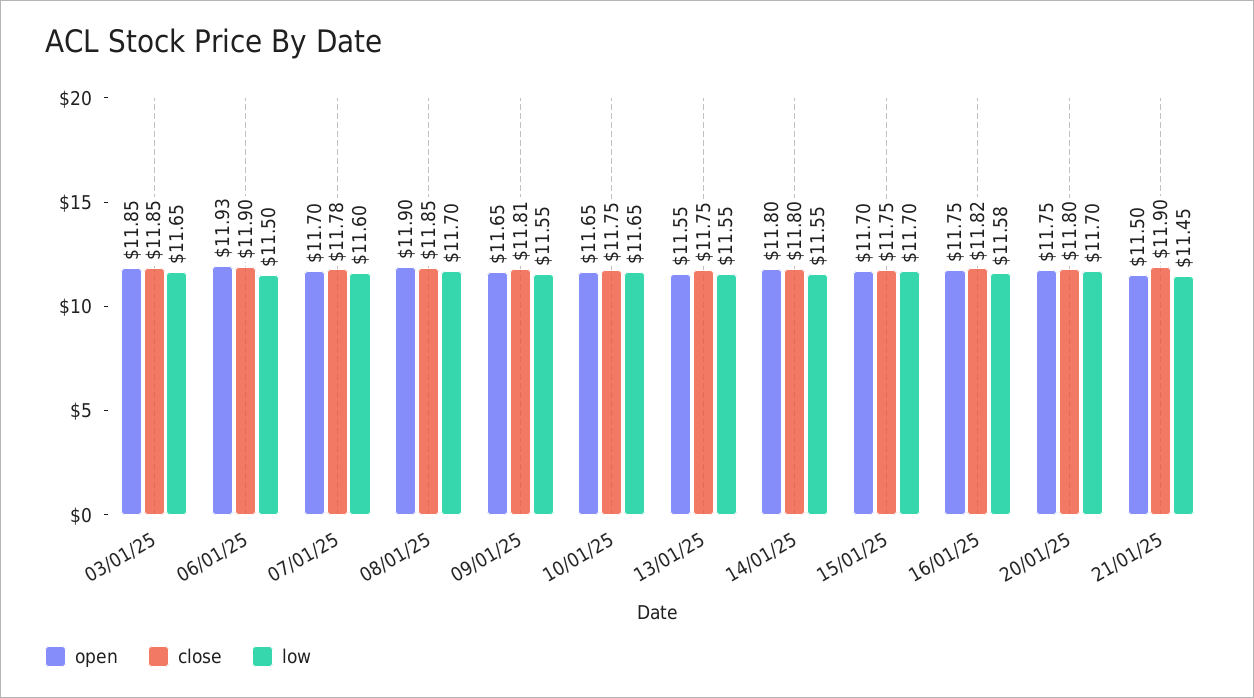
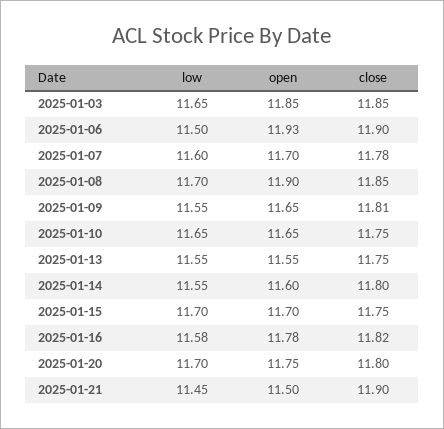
  {
    "open": {
      "03/01/25": 11.85,
      "06/01/25": 11.93,
      "07/01/25": 11.7,
      "08/01/25": 11.9,
      "09/01/25": 11.65,
      "10/01/25": 11.65,
      "13/01/25": 11.55,
-     "14/01/25": 11.8,
+     "14/01/25": 11.6,
      "15/01/25": 11.7,
-     "16/01/25": 11.75,
+     "16/01/25": 11.78,
      "20/01/25": 11.75,
      "21/01/25": 11.5
    },
    "close": {
      "03/01/25": 11.85,
      "06/01/25": 11.9,
      "07/01/25": 11.78,
      "08/01/25": 11.85,
      "09/01/25": 11.81,
      "10/01/25": 11.75,
      "13/01/25": 11.75,
      "14/01/25": 11.8,
      "15/01/25": 11.75,
      "16/01/25": 11.82,
      "20/01/25": 11.8,
      "21/01/25": 11.9
    },
    "low": {
      "03/01/25": 11.65,
      "06/01/25": 11.5,
      "07/01/25": 11.6,
      "08/01/25": 11.7,
      "09/01/25": 11.55,
      "10/01/25": 11.65,
      "13/01/25": 11.55,
      "14/01/25": 11.55,
      "15/01/25": 11.7,
      "16/01/25": 11.58,
      "20/01/25": 11.7,
      "21/01/25": 11.45
    }
  }

